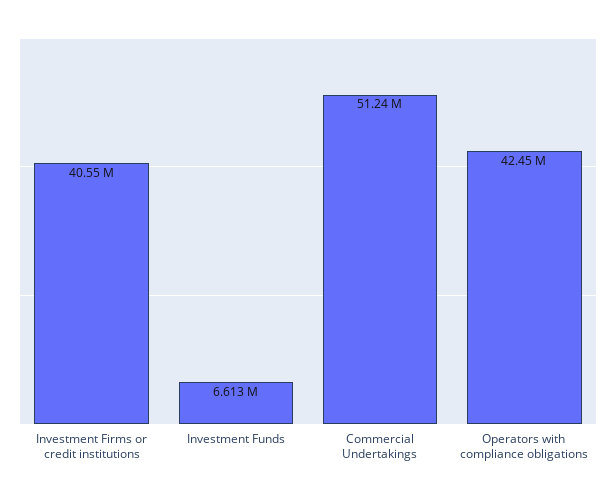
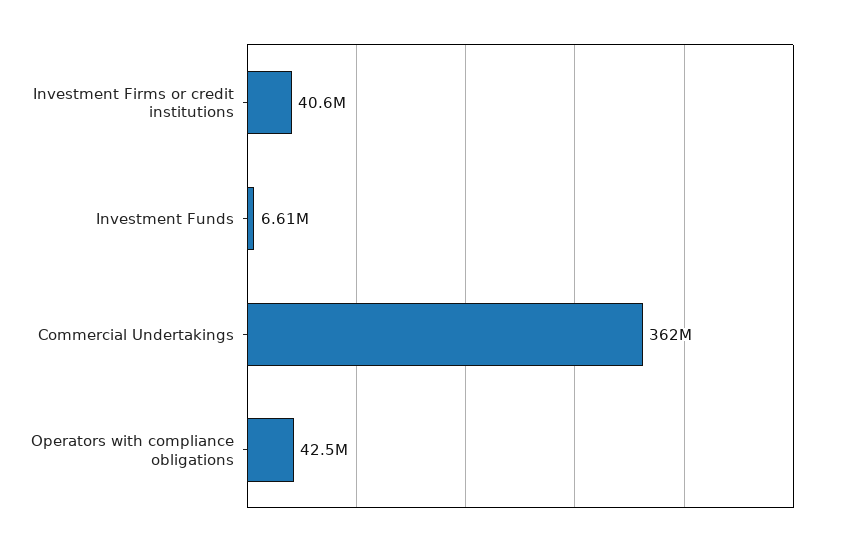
  {
    "Investment Firms or credit institutions": 40550000,
    "Investment Funds": 6613000,
-   "Commercial Undertakings": 51240000,
+   "Commercial Undertakings": 362000000,
    "Operators with compliance obligations": 42450000
  }

